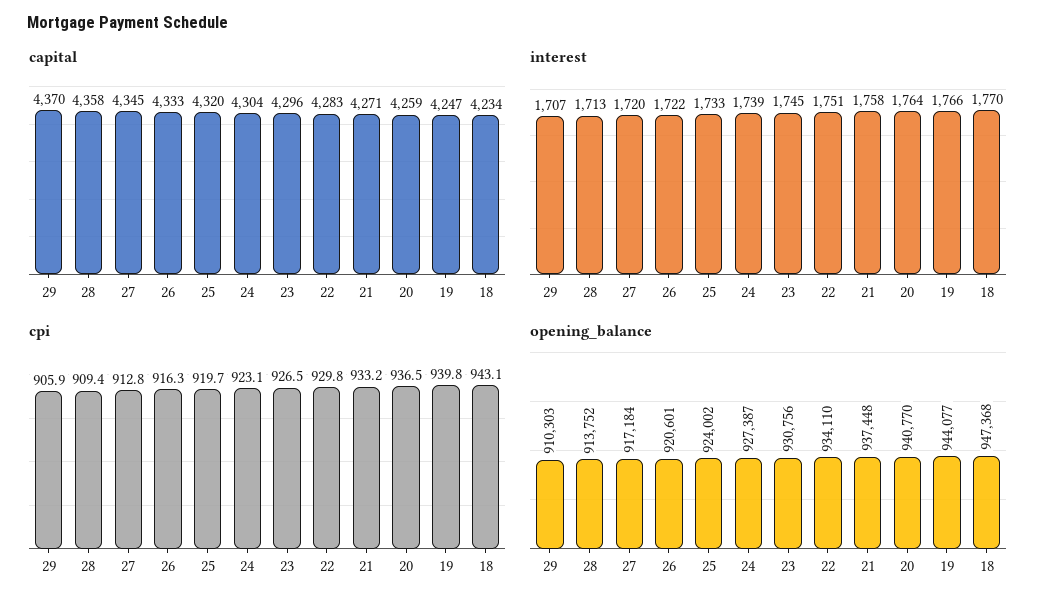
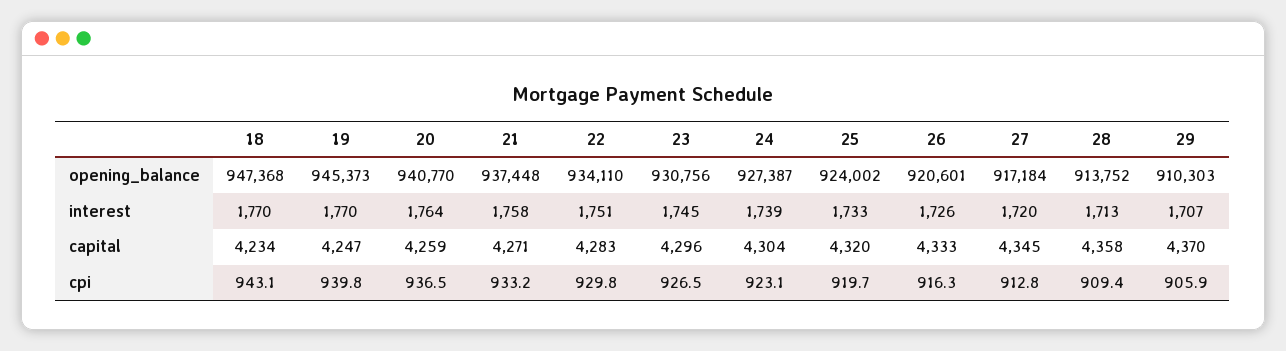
  {
    "capital": {
      "29": 4370,
      "28": 4358,
      "27": 4345,
      "26": 4333,
      "25": 4320,
      "24": 4304,
      "23": 4296,
      "22": 4283,
      "21": 4271,
      "20": 4259,
      "19": 4247,
      "18": 4234
    },
    "interest": {
      "29": 1707,
      "28": 1713,
      "27": 1720,
-     "26": 1722,
+     "26": 1726,
      "25": 1733,
      "24": 1739,
      "23": 1745,
      "22": 1751,
      "21": 1758,
      "20": 1764,
-     "19": 1766,
+     "19": 1770,
      "18": 1770
    },
    "cpi": {
      "29": 905.9,
      "28": 909.4,
      "27": 912.8,
      "26": 916.3,
      "25": 919.7,
      "24": 923.1,
      "23": 926.5,
      "22": 929.8,
      "21": 933.2,
      "20": 936.5,
      "19": 939.8,
      "18": 943.1
    },
    "opening_balance": {
      "29": 910303,
      "28": 913752,
      "27": 917184,
      "26": 920601,
      "25": 924002,
      "24": 927387,
      "23": 930756,
      "22": 934110,
      "21": 937448,
      "20": 940770,
-     "19": 944077,
+     "19": 945373,
      "18": 947368
    }
  }

